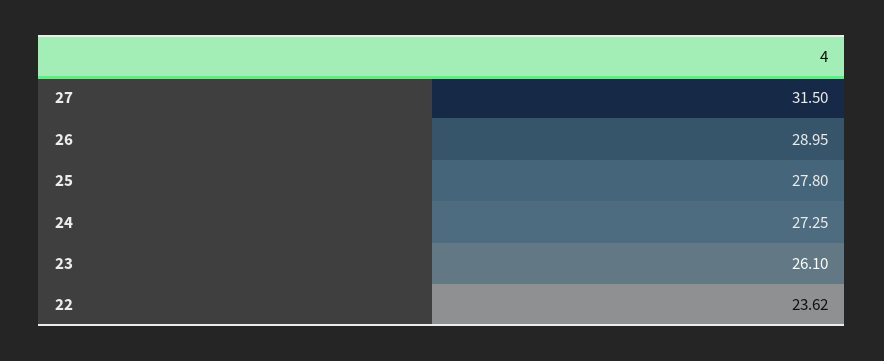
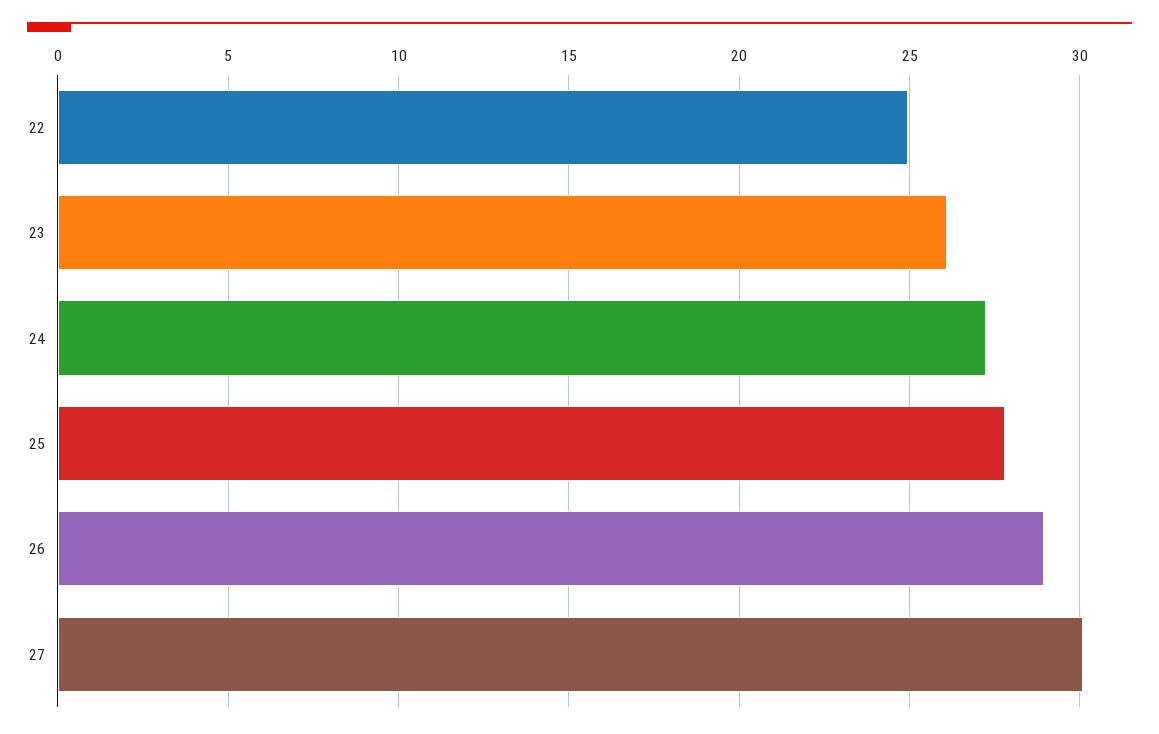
  {
-   "27": 31.5,
+   "27": 30,
    "26": 28.95,
    "25": 27.8,
    "24": 27.25,
    "23": 26.1,
-   "22": 23.62
+   "22": 25
  }

